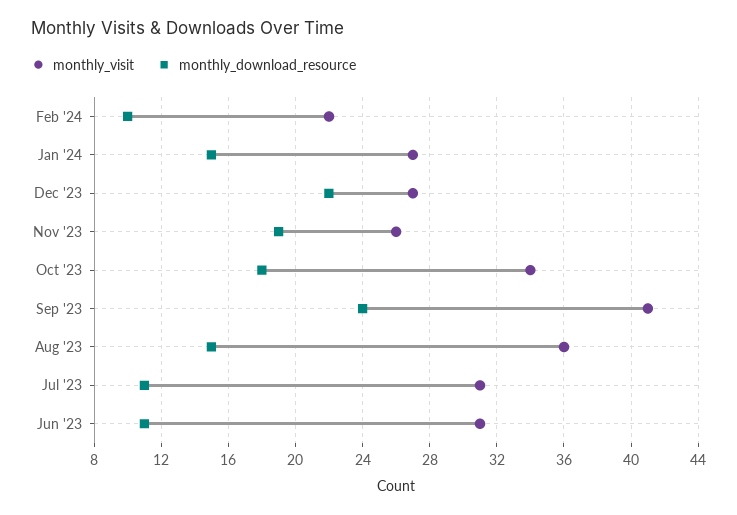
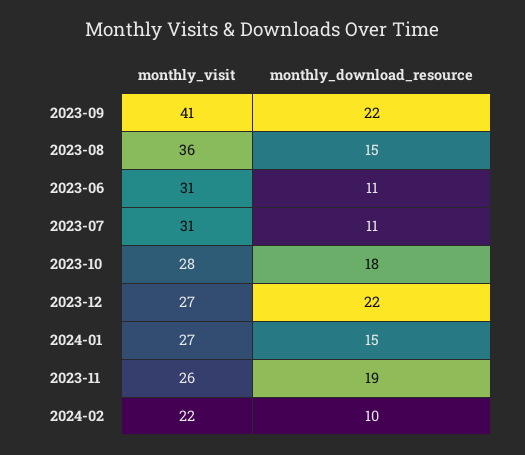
  {
    "monthly_visit": {
      "Feb '24": 22,
      "Jan '24": 27,
      "Dec '23": 27,
      "Nov '23": 26,
-     "Oct '23": 34,
+     "Oct '23": 28,
      "Sep '23": 41,
      "Aug '23": 36,
      "Jul '23": 31,
      "Jun '23": 31
    },
    "monthly_download_resource": {
      "Feb '24": 10,
      "Jan '24": 15,
      "Dec '23": 22,
      "Nov '23": 19,
      "Oct '23": 18,
-     "Sep '23": 24,
+     "Sep '23": 22,
      "Aug '23": 15,
      "Jul '23": 11,
      "Jun '23": 11
    }
  }

